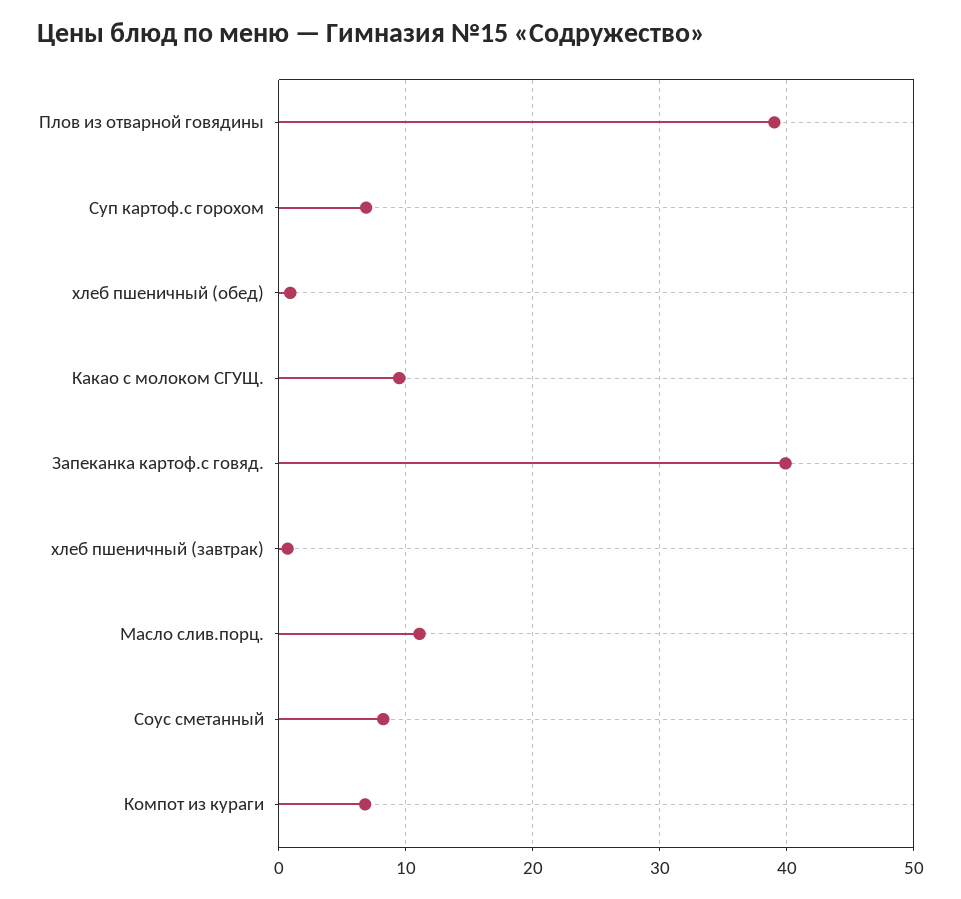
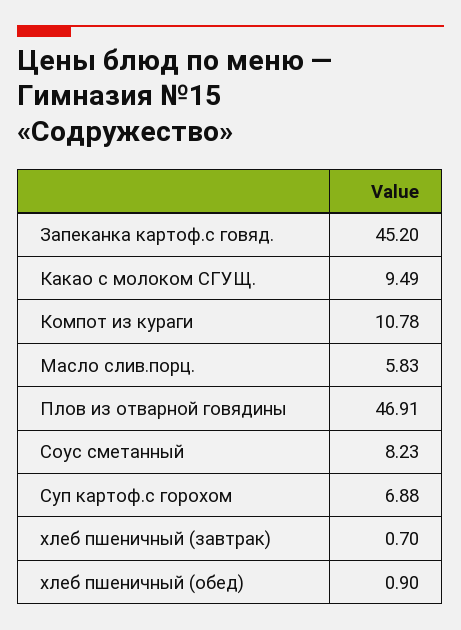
  {
-   "Плов из отварной говядины": 39,
+   "Плов из отварной говядины": 46.91,
    "Суп картоф.с горохом": 6.88,
    "хлеб пшеничный (обед)": 0.9,
    "Какао с молоком СГУЩ.": 9.49,
-   "Запеканка картоф.с говяд.": 40,
+   "Запеканка картоф.с говяд.": 45.2,
    "хлеб пшеничный (завтрак)": 0.7,
-   "Масло слив.порц.": 11,
+   "Масло слив.порц.": 5.83,
    "Соус сметанный": 8.23,
-   "Компот из кураги": 7
+   "Компот из кураги": 10.78
  }

